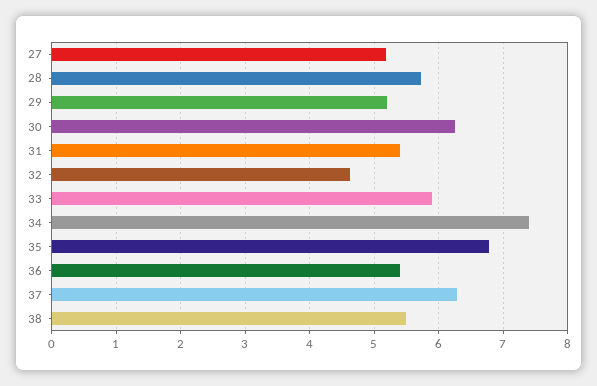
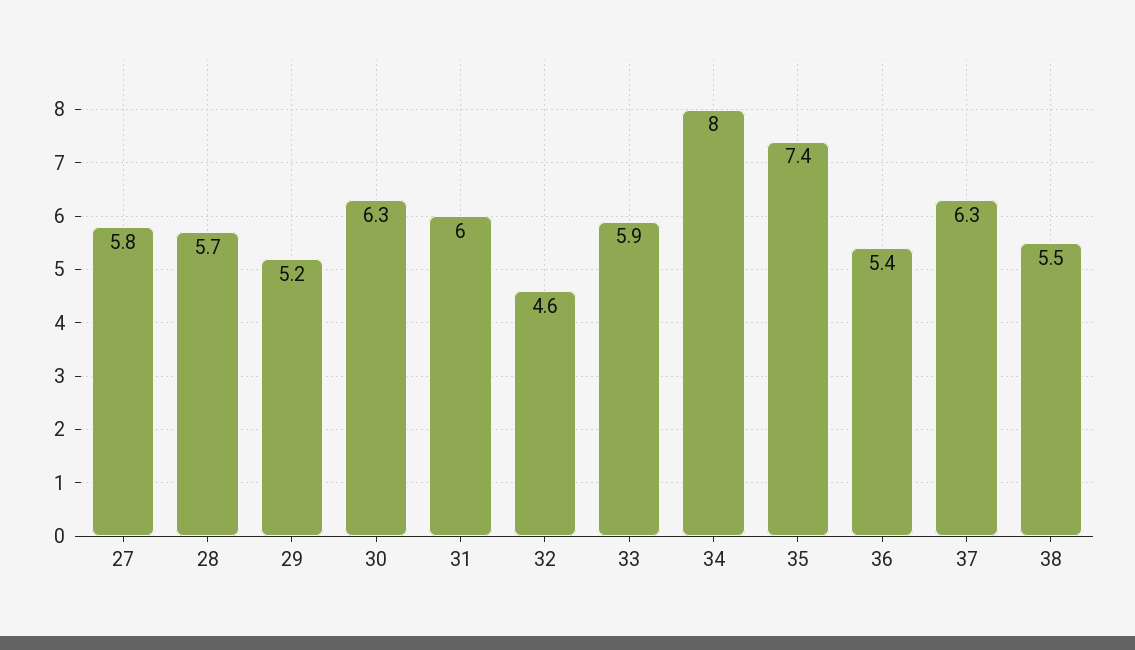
  {
-   "27": 5.2,
+   "27": 5.8,
    "28": 5.7,
    "29": 5.2,
    "30": 6.3,
-   "31": 5.4,
+   "31": 6,
    "32": 4.6,
    "33": 5.9,
-   "34": 7.4,
+   "34": 8,
-   "35": 6.8,
+   "35": 7.4,
    "36": 5.4,
    "37": 6.3,
    "38": 5.5
  }

